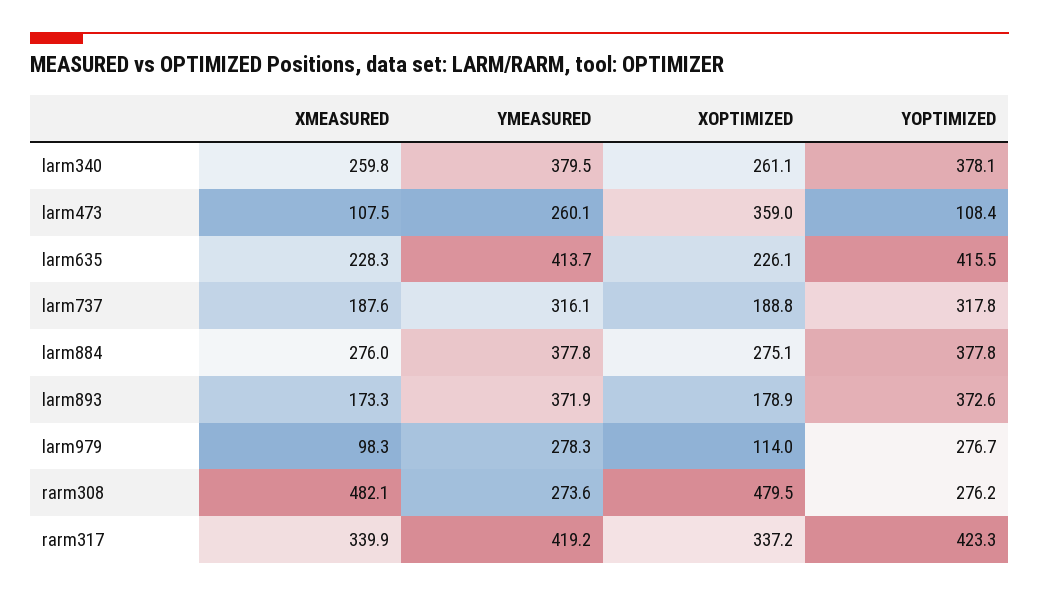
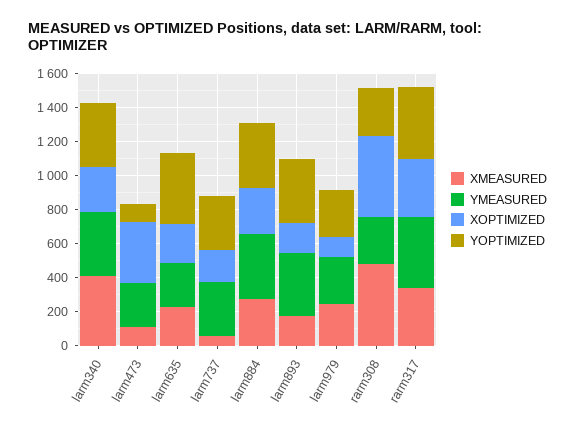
  {
    "XMEASURED": {
-     "larm340": 259.8,
+     "larm340": 400,
      "larm473": 107.5,
      "larm635": 228.3,
-     "larm737": 187.6,
+     "larm737": 50,
      "larm884": 276,
      "larm893": 173.3,
-     "larm979": 98.3,
+     "larm979": 250,
      "rarm308": 482.1,
      "rarm317": 339.9
    },
    "YMEASURED": {
      "larm340": 379.5,
      "larm473": 260.1,
-     "larm635": 413.7,
+     "larm635": 250,
      "larm737": 316.1,
      "larm884": 377.8,
      "larm893": 371.9,
      "larm979": 278.3,
      "rarm308": 273.6,
      "rarm317": 419.2
    },
    "XOPTIMIZED": {
      "larm340": 261.1,
      "larm473": 359,
      "larm635": 226.1,
      "larm737": 188.8,
      "larm884": 275.1,
      "larm893": 178.9,
      "larm979": 114,
      "rarm308": 479.5,
      "rarm317": 337.2
    },
    "YOPTIMIZED": {
      "larm340": 378.1,
      "larm473": 108.4,
      "larm635": 415.5,
      "larm737": 317.8,
      "larm884": 377.8,
      "larm893": 372.6,
      "larm979": 276.7,
      "rarm308": 276.2,
      "rarm317": 423.3
    }
  }

